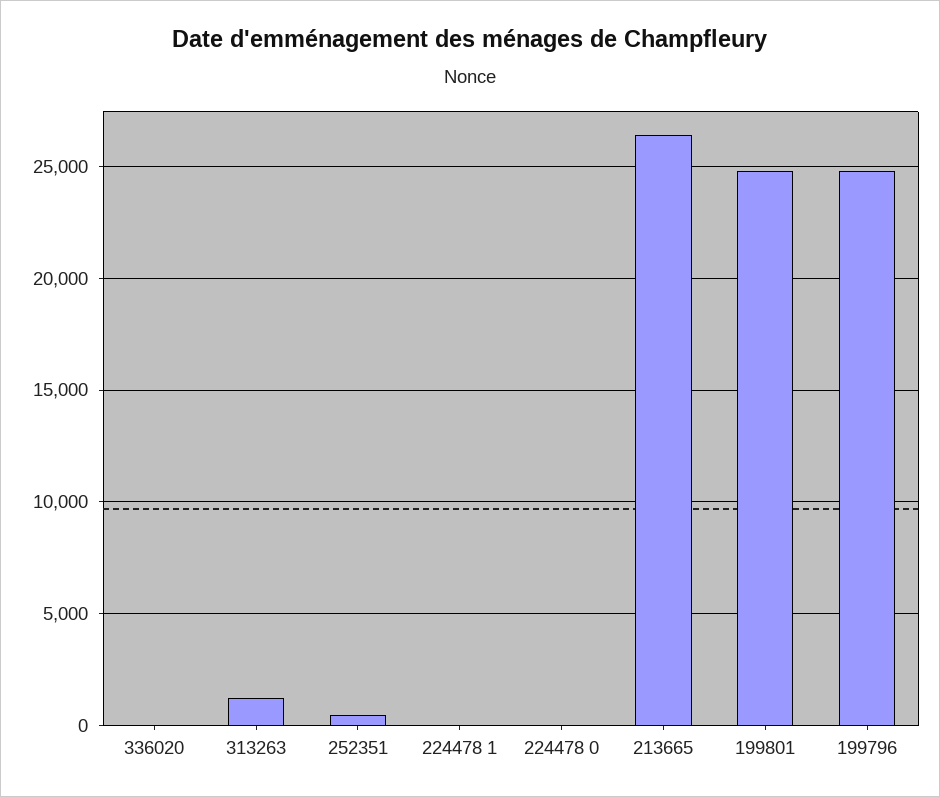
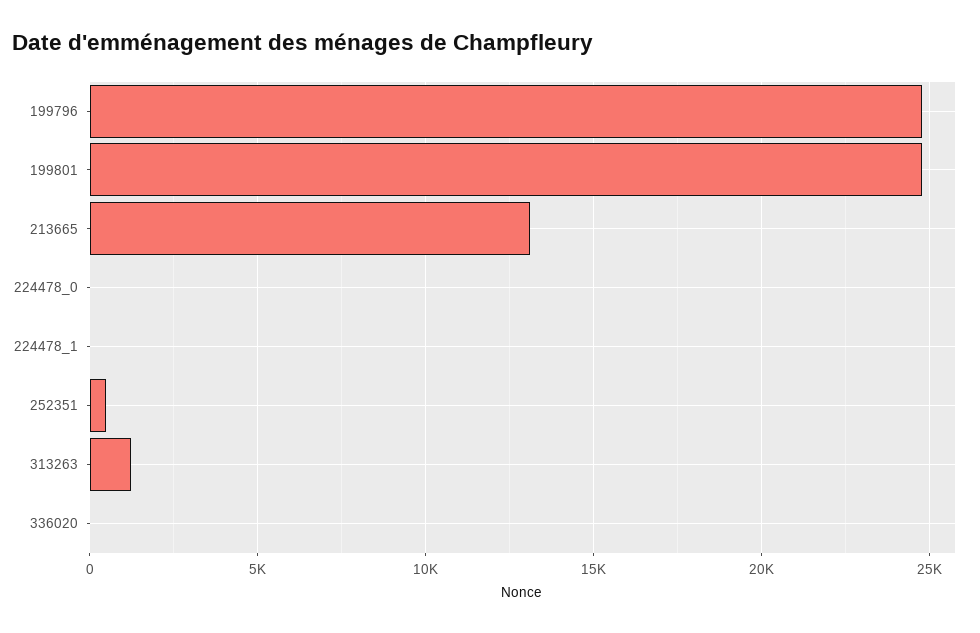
  {
    "336020": 0,
    "313263": 1000,
    "252351": 500,
    "224478 1": 0,
    "224478 0": 0,
-   "213665": 26500,
+   "213665": 13000,
    "199801": 25000,
    "199796": 25000
  }

